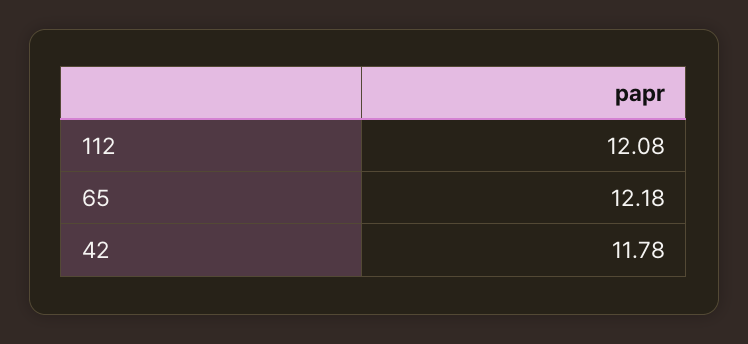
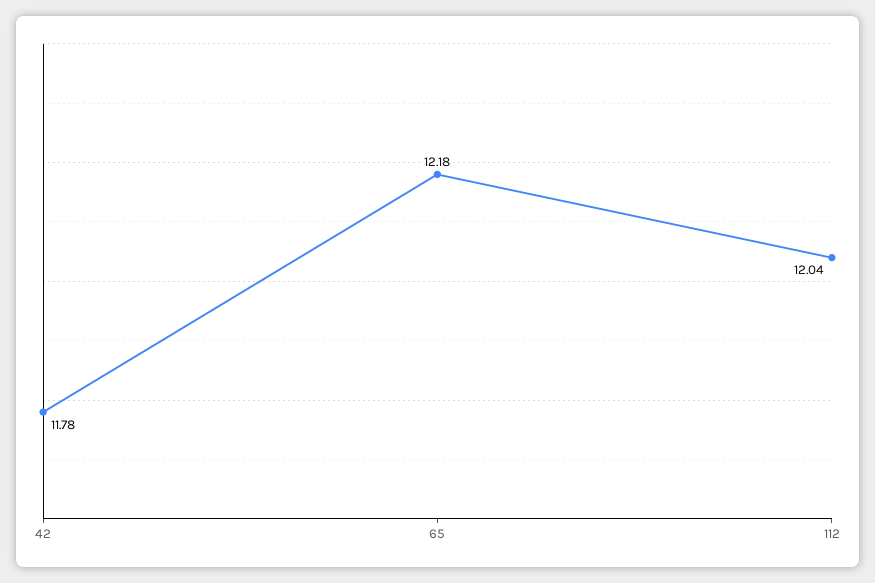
  {
-   "112": 12.08,
+   "112": 12.04,
    "65": 12.18,
    "42": 11.78
  }

